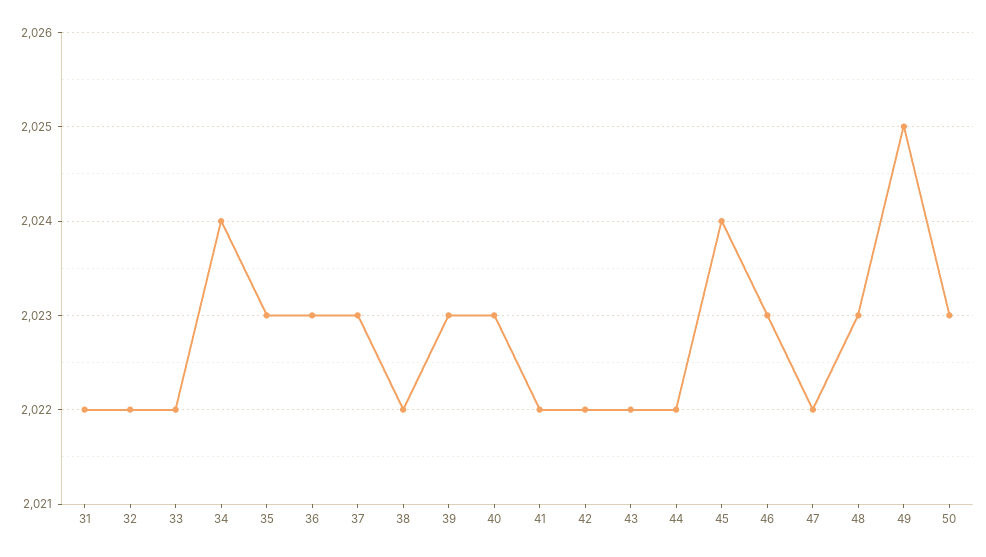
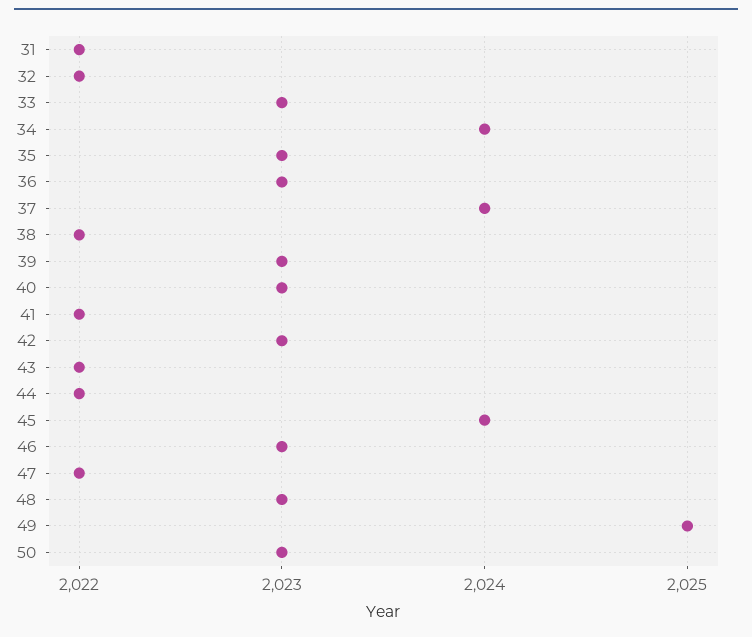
  {
    "31": 2022,
    "32": 2022,
-   "33": 2022,
+   "33": 2023,
    "34": 2024,
    "35": 2023,
    "36": 2023,
-   "37": 2023,
+   "37": 2024,
    "38": 2022,
    "39": 2023,
    "40": 2023,
    "41": 2022,
-   "42": 2022,
+   "42": 2023,
    "43": 2022,
    "44": 2022,
    "45": 2024,
    "46": 2023,
    "47": 2022,
    "48": 2023,
    "49": 2025,
    "50": 2023
  }

